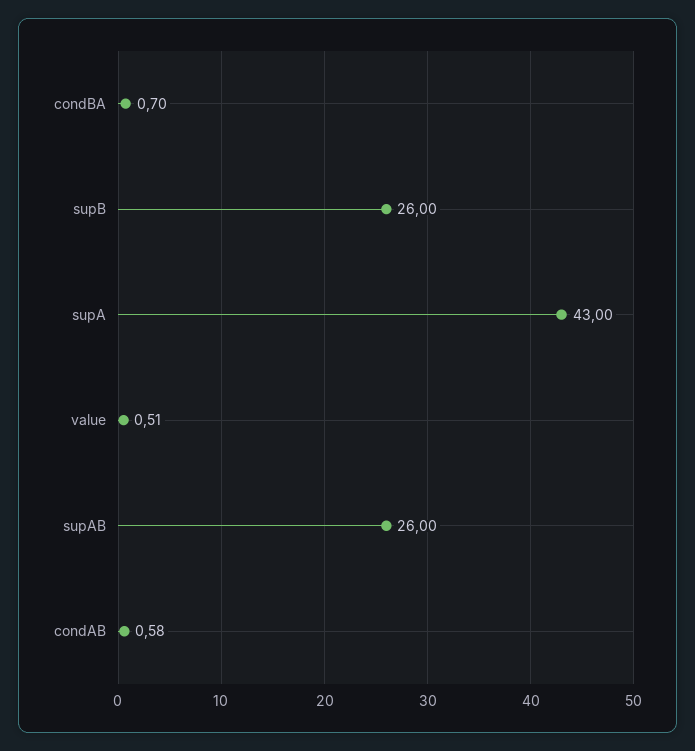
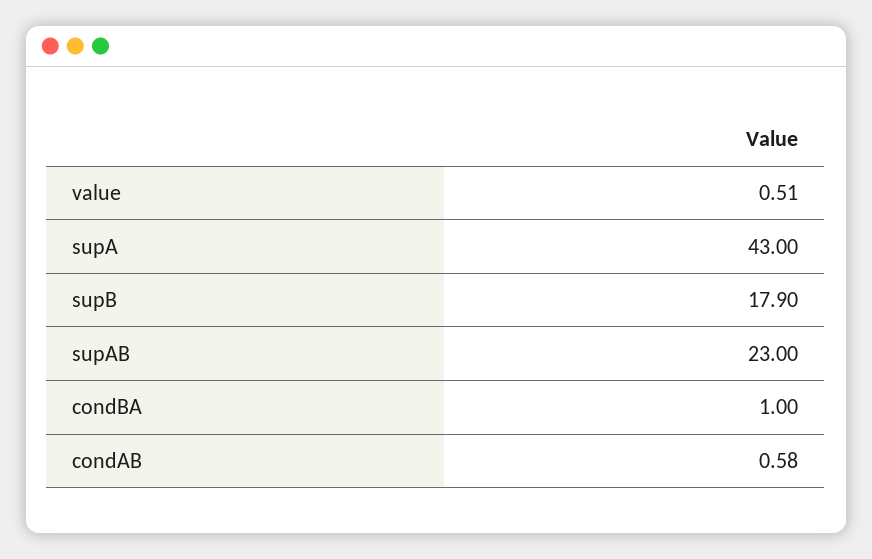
  {
-   "condBA": 0.7,
+   "condBA": 1,
-   "supB": 26,
+   "supB": 17.9,
    "supA": 43,
    "value": 0.51,
-   "supAB": 26,
+   "supAB": 23,
    "condAB": 0.58
  }

